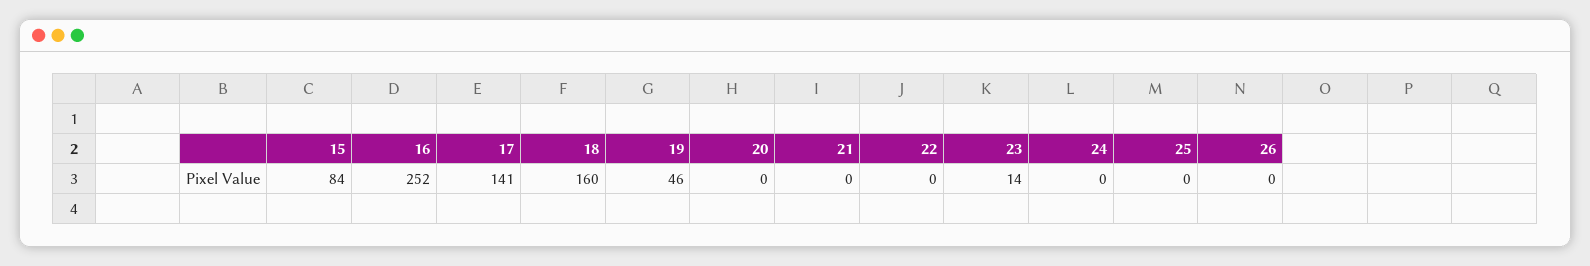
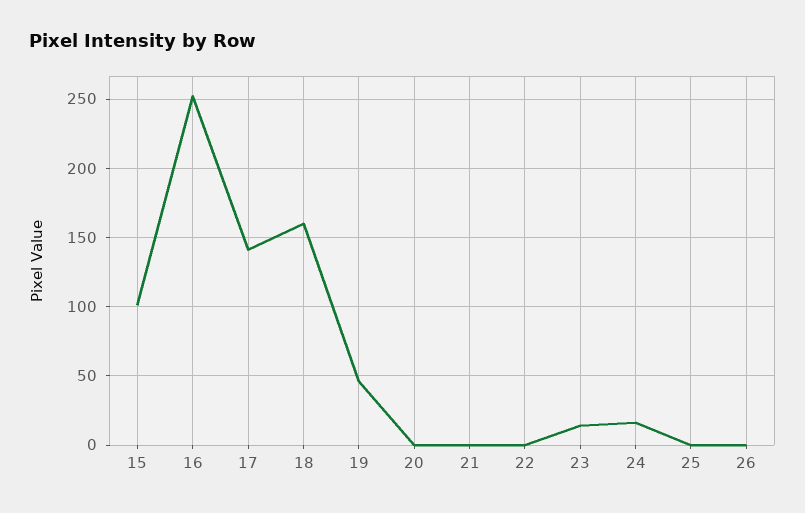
  {
-   "15": 84,
+   "15": 100,
    "16": 252,
    "17": 141,
    "18": 160,
    "19": 46,
    "20": 0,
    "21": 0,
    "22": 0,
    "23": 14,
-   "24": 0,
+   "24": 15,
    "25": 0,
    "26": 0
  }

